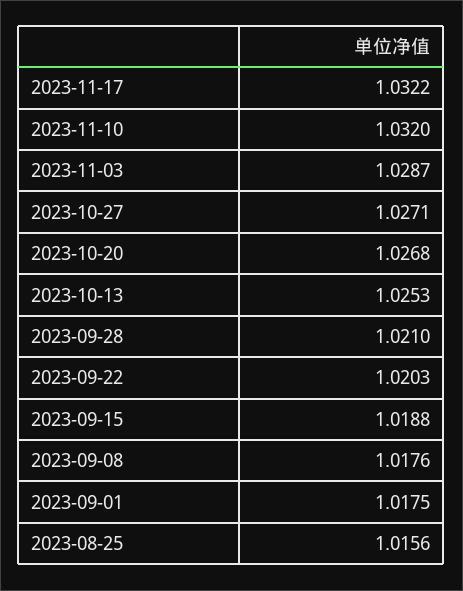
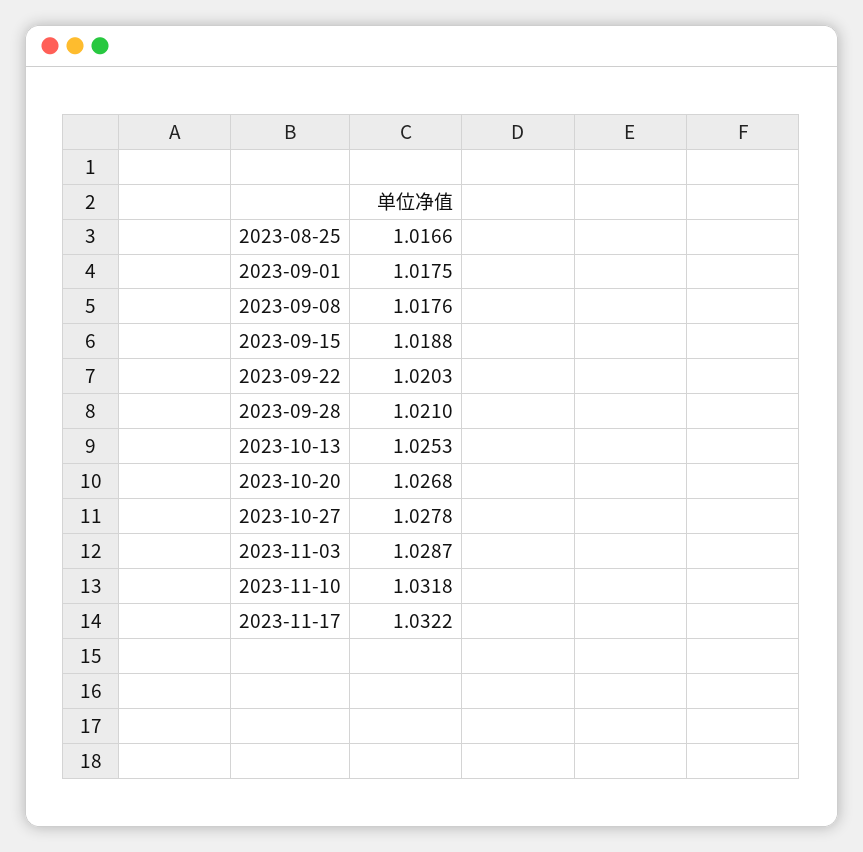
  {
    "2023-11-17": 1.0322,
-   "2023-11-10": 1.032,
+   "2023-11-10": 1.0318,
    "2023-11-03": 1.0287,
-   "2023-10-27": 1.0271,
+   "2023-10-27": 1.0278,
    "2023-10-20": 1.0268,
    "2023-10-13": 1.0253,
    "2023-09-28": 1.021,
    "2023-09-22": 1.0203,
    "2023-09-15": 1.0188,
    "2023-09-08": 1.0176,
    "2023-09-01": 1.0175,
-   "2023-08-25": 1.0156
+   "2023-08-25": 1.0166
  }

